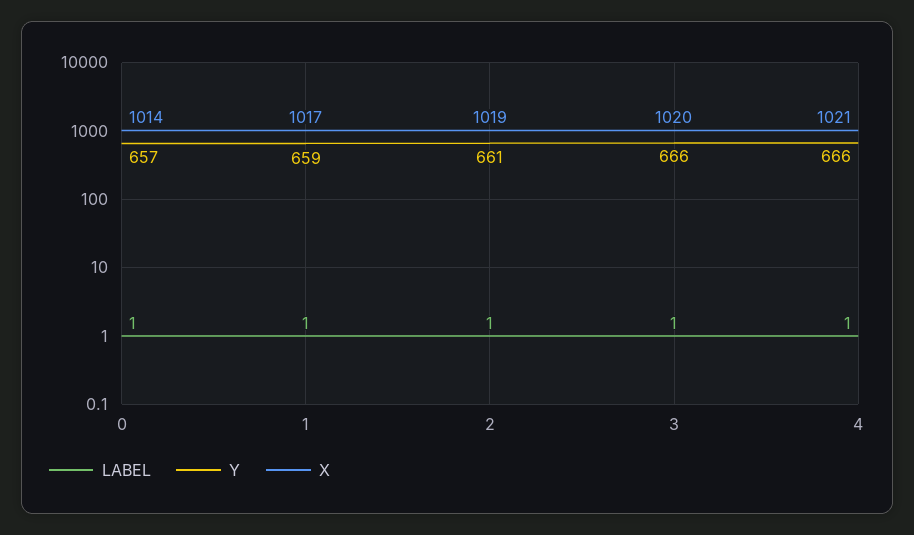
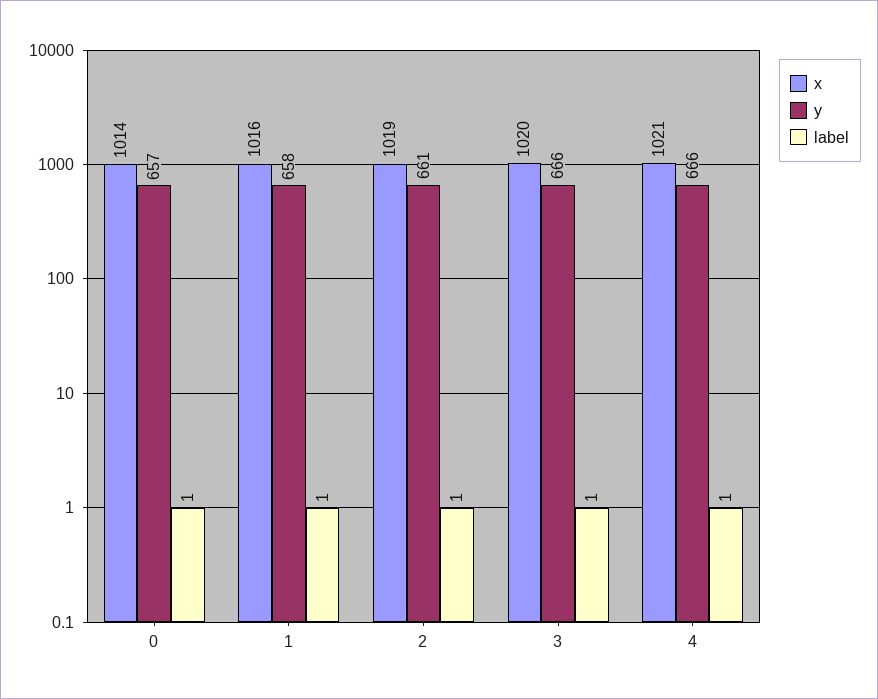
  {
    "LABEL": {
      "0": 1,
      "1": 1,
      "2": 1,
      "3": 1,
      "4": 1
    },
    "Y": {
      "0": 657,
-     "1": 659,
+     "1": 658,
      "2": 661,
      "3": 666,
      "4": 666
    },
    "X": {
      "0": 1014,
-     "1": 1017,
+     "1": 1016,
      "2": 1019,
      "3": 1020,
      "4": 1021
    }
  }

